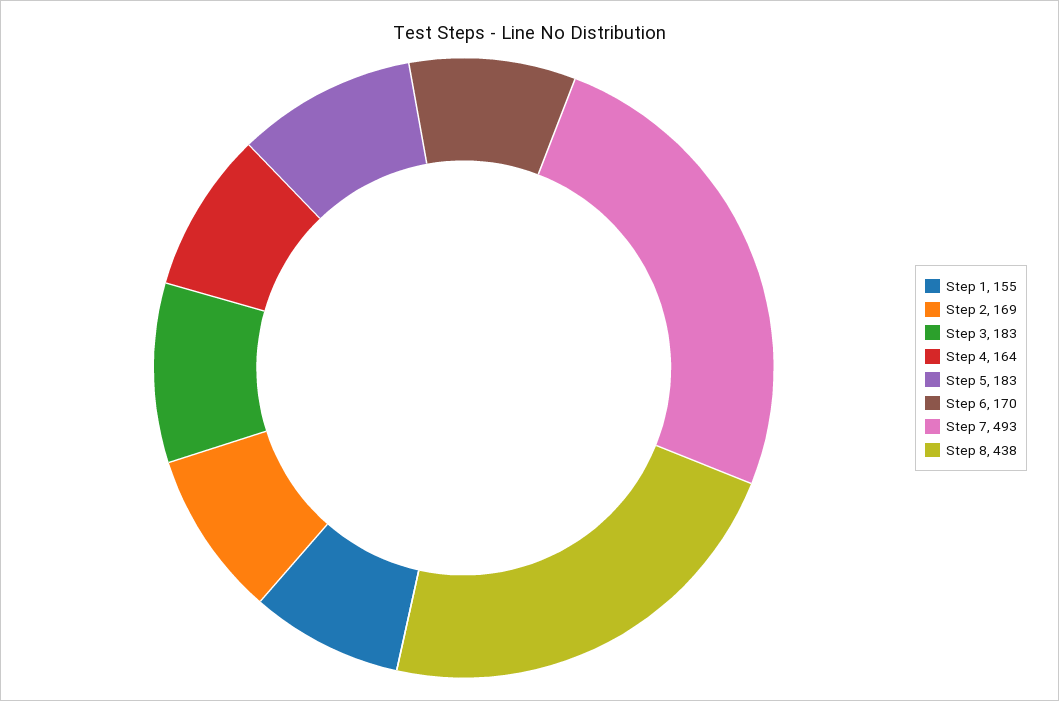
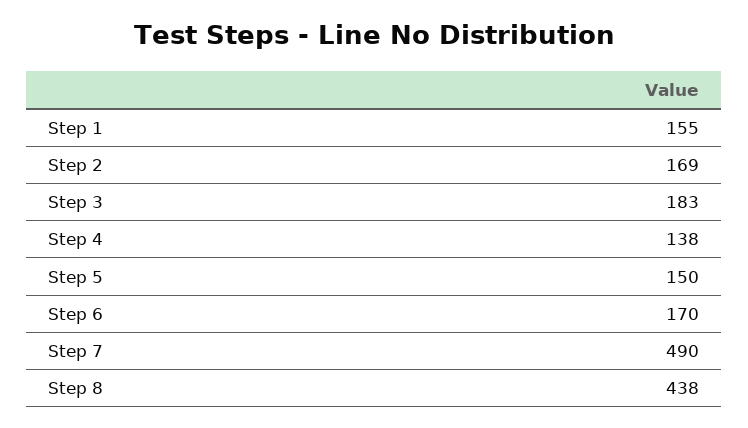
  {
    "Step 1": 155,
    "Step 2": 169,
    "Step 3": 183,
-   "Step 4": 164,
+   "Step 4": 138,
-   "Step 5": 183,
+   "Step 5": 150,
    "Step 6": 170,
-   "Step 7": 493,
+   "Step 7": 490,
    "Step 8": 438
  }

